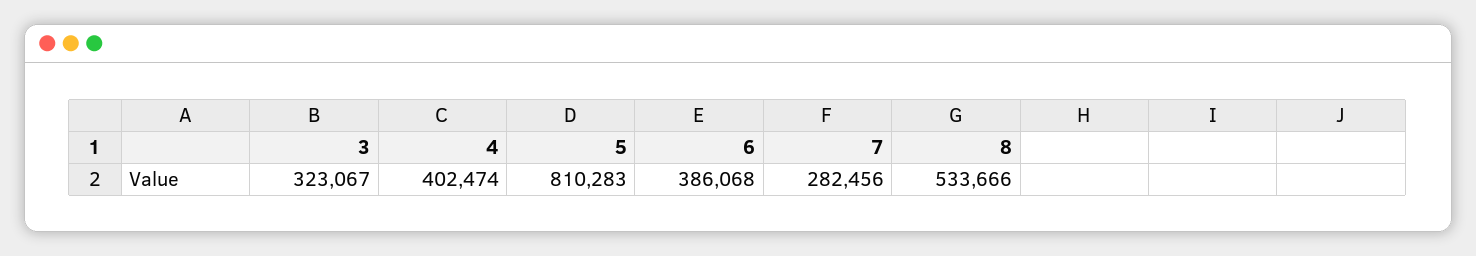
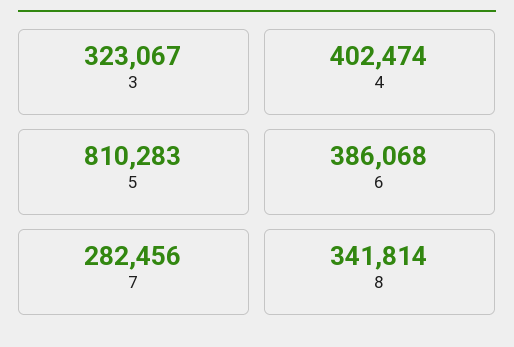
  {
    "3": 323067,
    "4": 402474,
    "5": 810283,
    "6": 386068,
    "7": 282456,
-   "8": 533666
+   "8": 341814
  }

